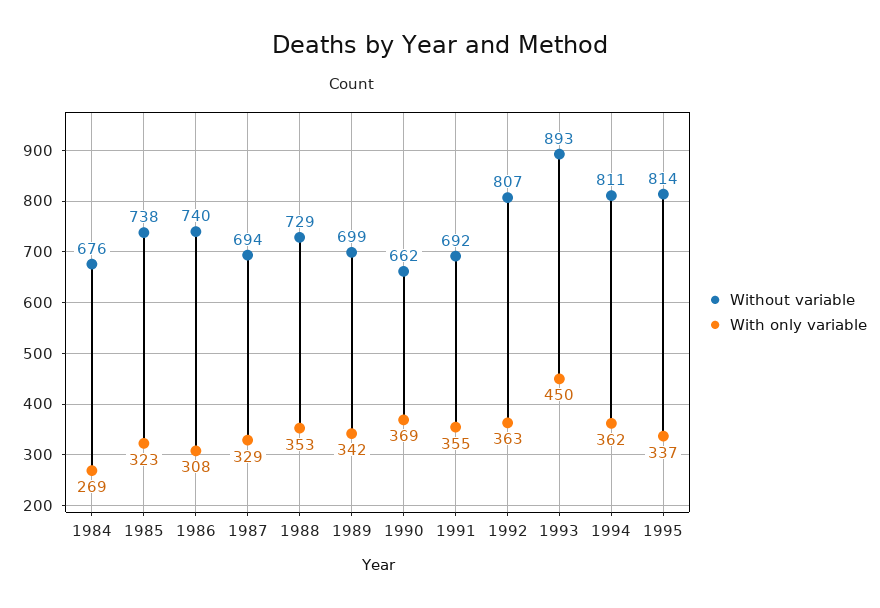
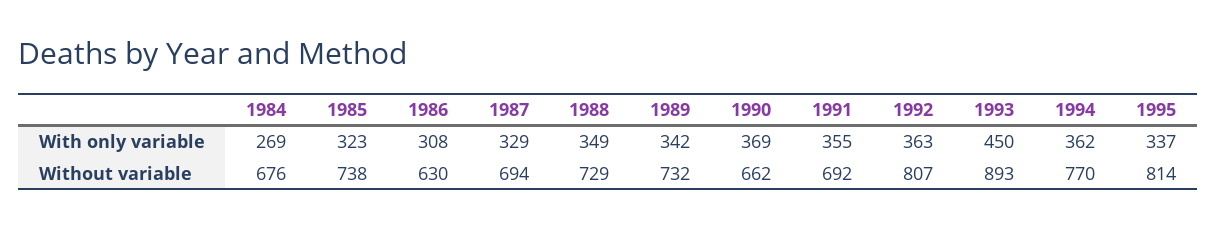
  {
    "Without variable": {
      "1984": 676,
      "1985": 738,
-     "1986": 740,
+     "1986": 630,
      "1987": 694,
      "1988": 729,
-     "1989": 699,
+     "1989": 732,
      "1990": 662,
      "1991": 692,
      "1992": 807,
      "1993": 893,
-     "1994": 811,
+     "1994": 770,
      "1995": 814
    },
    "With only variable": {
      "1984": 269,
      "1985": 323,
      "1986": 308,
      "1987": 329,
-     "1988": 353,
+     "1988": 349,
      "1989": 342,
      "1990": 369,
      "1991": 355,
      "1992": 363,
      "1993": 450,
      "1994": 362,
      "1995": 337
    }
  }

